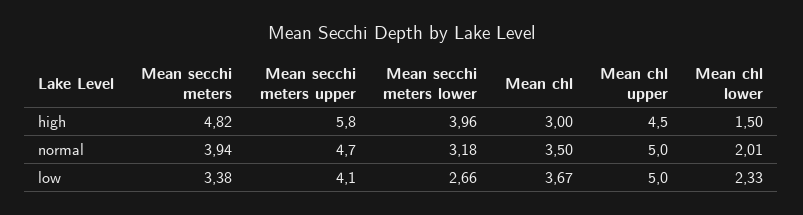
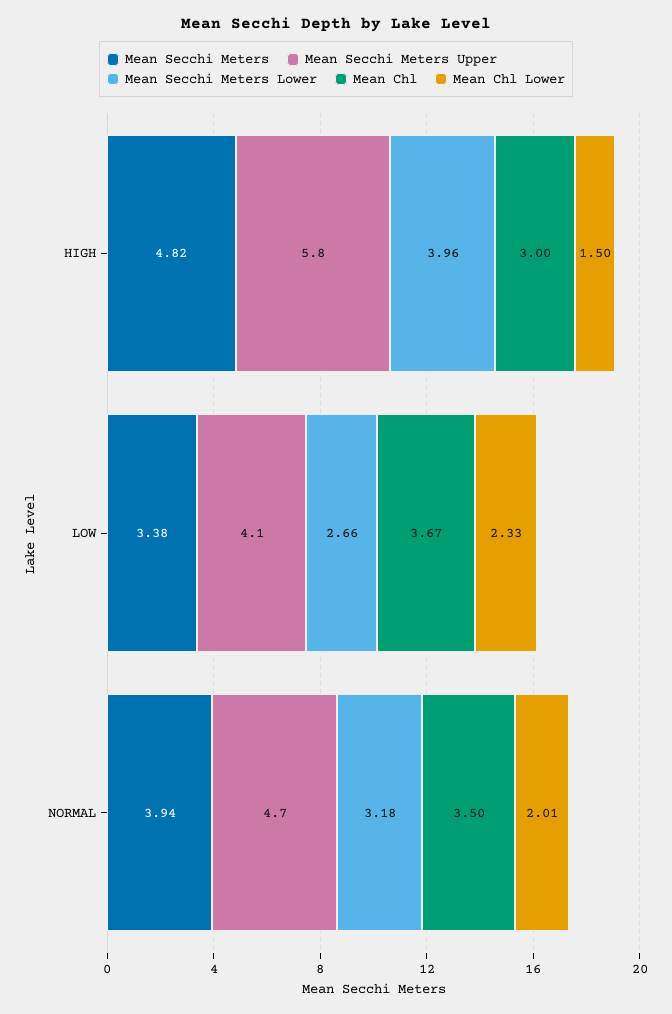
  {
    "Mean secchi meters": {
      "high": 4.82,
      "normal": 3.94,
      "low": 3.38
    },
    "Mean secchi meters upper": {
      "high": 5.8,
      "normal": 4.7,
      "low": 4.1
    },
    "Mean secchi meters lower": {
      "high": 3.96,
      "normal": 3.18,
      "low": 2.66
    },
    "Mean chl": {
      "high": 3,
      "normal": 3.5,
      "low": 3.67
    },
-   "Mean chl upper": {
-     "high": 4.5,
-     "normal": 5,
-     "low": 5
-   },
    "Mean chl lower": {
      "high": 1.5,
      "normal": 2.01,
      "low": 2.33
    }
  }

